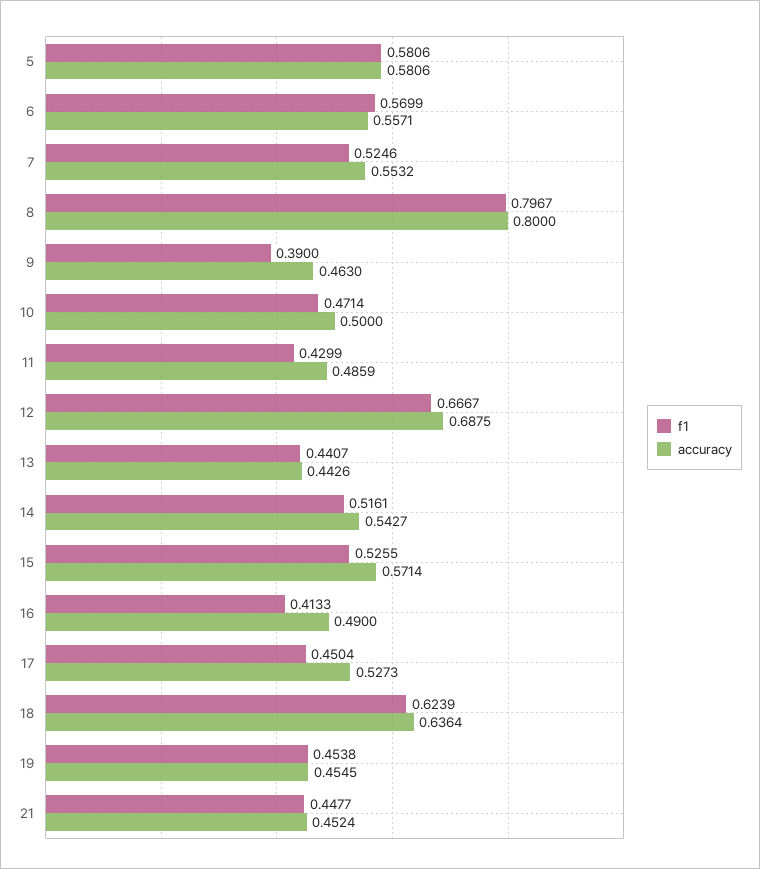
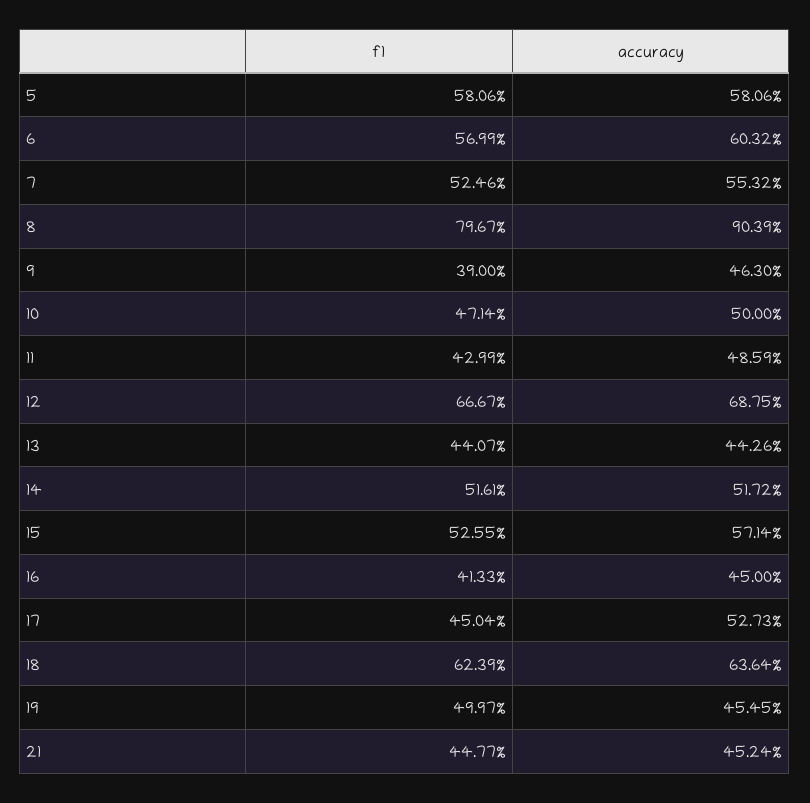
  {
    "f1": {
      "5": 0.5806,
      "6": 0.5699,
      "7": 0.5246,
      "8": 0.7967,
      "9": 0.39,
      "10": 0.4714,
      "11": 0.4299,
      "12": 0.6667,
      "13": 0.4407,
      "14": 0.5161,
      "15": 0.5255,
      "16": 0.4133,
      "17": 0.4504,
      "18": 0.6239,
-     "19": 0.4538,
+     "19": 0.4997,
      "21": 0.4477
    },
    "accuracy": {
      "5": 0.5806,
-     "6": 0.5571,
+     "6": 0.6032,
      "7": 0.5532,
-     "8": 0.8,
+     "8": 0.9039,
      "9": 0.463,
      "10": 0.5,
      "11": 0.4859,
      "12": 0.6875,
      "13": 0.4426,
-     "14": 0.5427,
+     "14": 0.5172,
      "15": 0.5714,
-     "16": 0.49,
+     "16": 0.45,
      "17": 0.5273,
      "18": 0.6364,
      "19": 0.4545,
      "21": 0.4524
    }
  }

